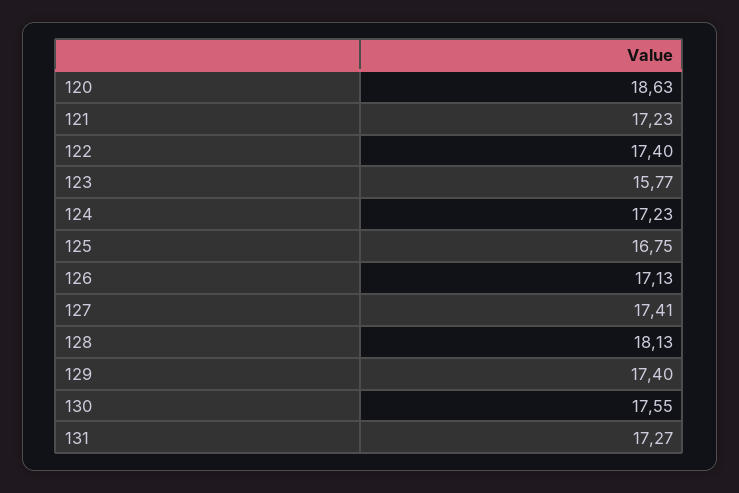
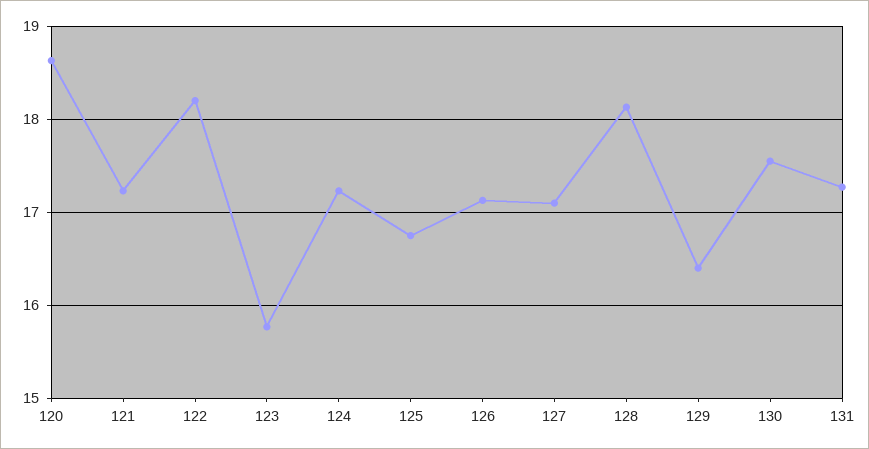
  {
    "120": 18.63,
    "121": 17.23,
-   "122": 17.4,
+   "122": 18.2,
    "123": 15.77,
    "124": 17.23,
    "125": 16.75,
    "126": 17.13,
-   "127": 17.41,
+   "127": 17.1,
    "128": 18.13,
-   "129": 17.4,
+   "129": 16.4,
    "130": 17.55,
    "131": 17.27
  }

